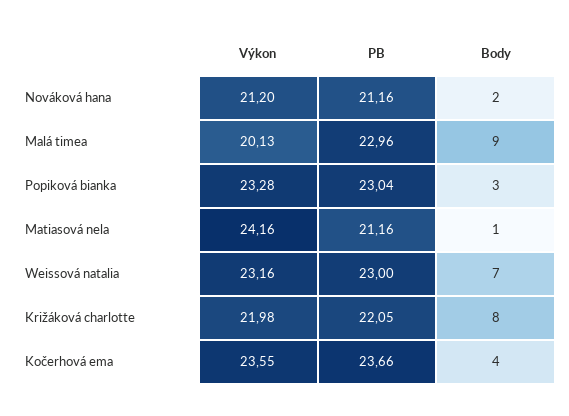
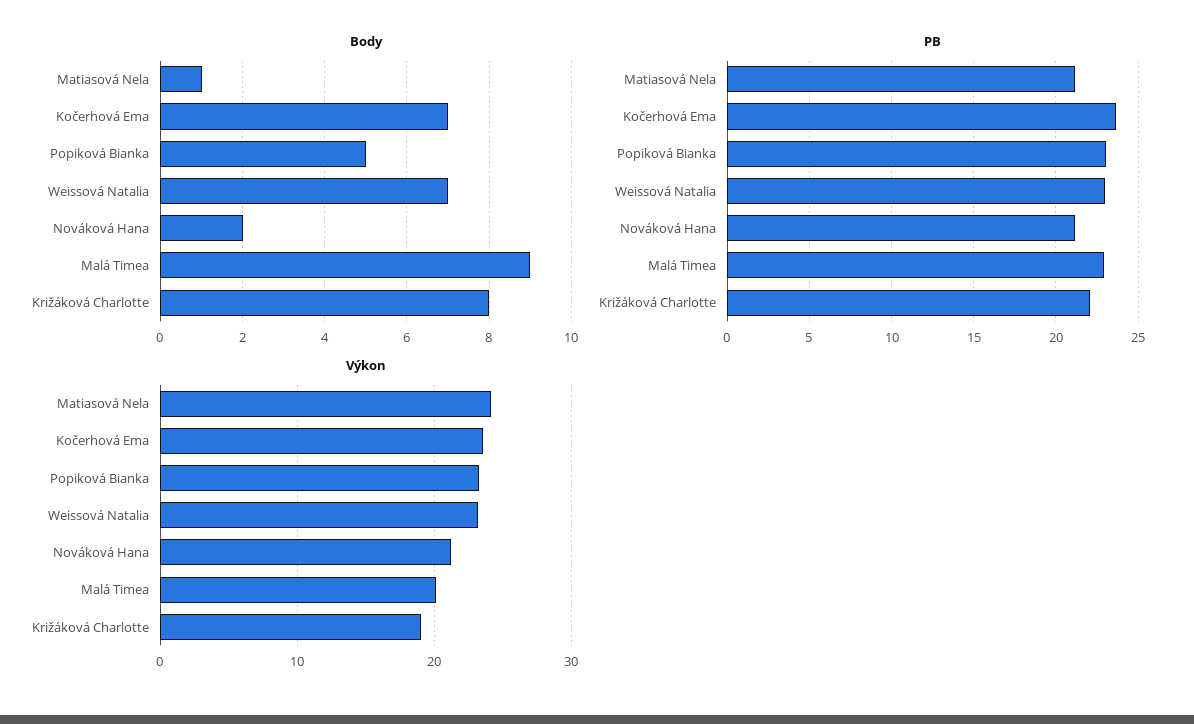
  {
    "Výkon": {
      "Nováková hana": 21.2,
      "Malá timea": 20.13,
      "Popiková bianka": 23.28,
      "Matiasová nela": 24.16,
      "Weissová natalia": 23.16,
-     "Križáková charlotte": 21.98,
+     "Križáková charlotte": 19,
      "Kočerhová ema": 23.55
    },
    "PB": {
      "Nováková hana": 21.16,
      "Malá timea": 22.96,
      "Popiková bianka": 23.04,
      "Matiasová nela": 21.16,
      "Weissová natalia": 23,
      "Križáková charlotte": 22.05,
      "Kočerhová ema": 23.66
    },
    "Body": {
      "Nováková hana": 2,
      "Malá timea": 9,
-     "Popiková bianka": 3,
+     "Popiková bianka": 5,
      "Matiasová nela": 1,
      "Weissová natalia": 7,
      "Križáková charlotte": 8,
-     "Kočerhová ema": 4
+     "Kočerhová ema": 7
    }
  }

